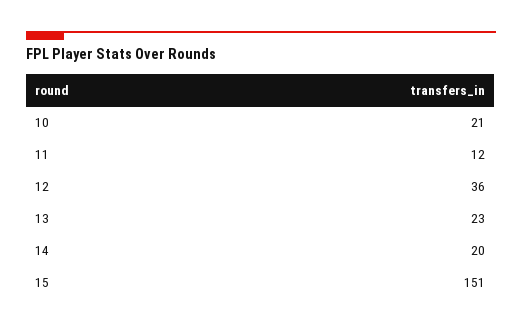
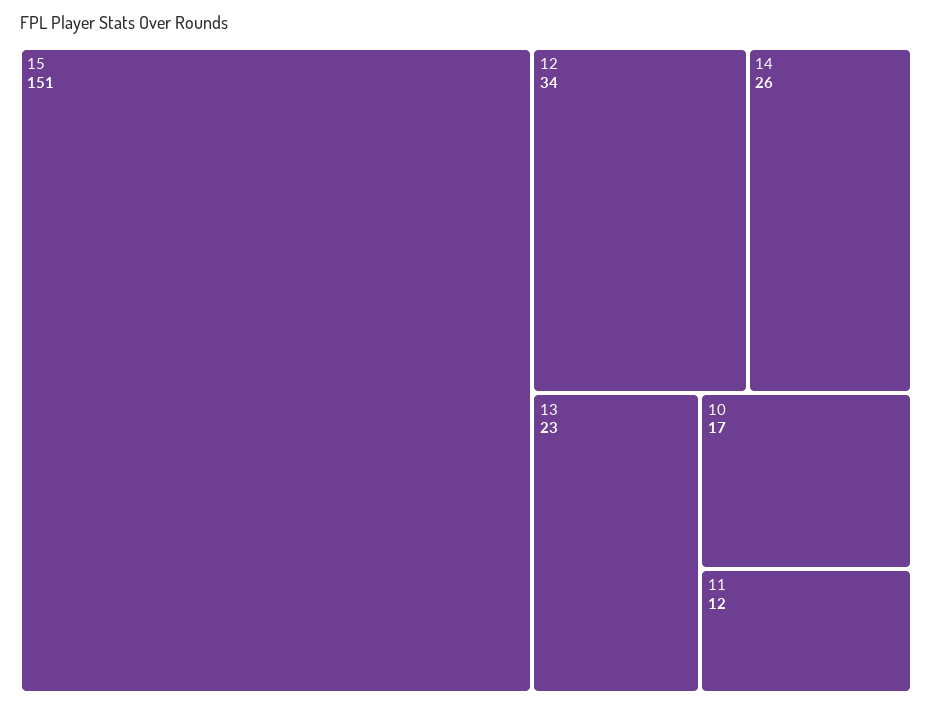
  {
-   "10": 21,
+   "10": 17,
    "11": 12,
-   "12": 36,
+   "12": 34,
    "13": 23,
-   "14": 20,
+   "14": 26,
    "15": 151
  }

